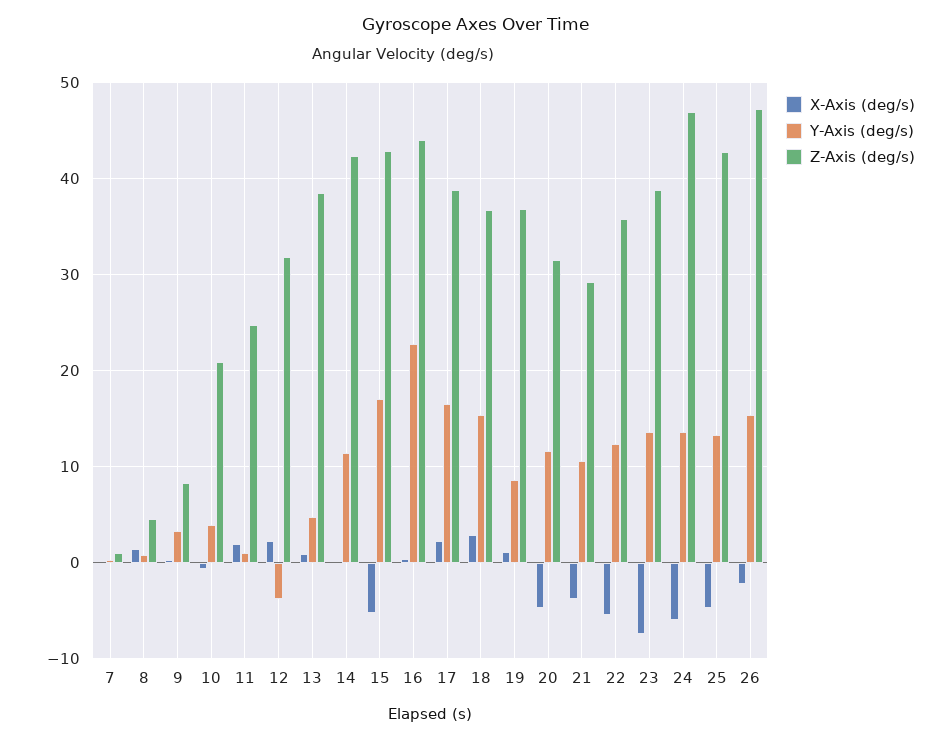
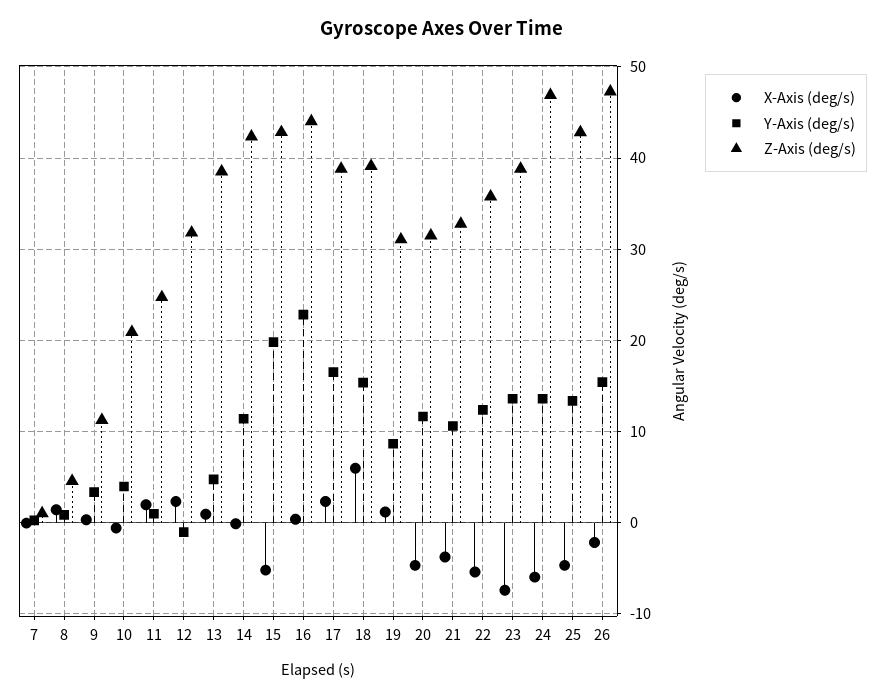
  {
    "X-Axis (deg/s)": {
      "7": 0,
      "8": 1,
      "9": 0,
      "10": -1,
      "11": 2,
      "12": 2,
      "13": 1,
      "14": 0,
      "15": -5,
      "16": 0,
      "17": 2,
-     "18": 3,
+     "18": 6,
      "19": 1,
      "20": -5,
      "21": -4,
      "22": -5,
      "23": -7,
      "24": -6,
      "25": -5,
      "26": -2
    },
    "Y-Axis (deg/s)": {
      "7": 0,
      "8": 1,
      "9": 3,
      "10": 4,
      "11": 1,
-     "12": -4,
+     "12": -1,
      "13": 5,
      "14": 11,
-     "15": 17,
+     "15": 20,
      "16": 23,
      "17": 17,
      "18": 15,
      "19": 9,
      "20": 12,
      "21": 11,
      "22": 12,
      "23": 14,
      "24": 14,
      "25": 13,
      "26": 15
    },
    "Z-Axis (deg/s)": {
      "7": 1,
      "8": 5,
-     "9": 8,
+     "9": 11,
      "10": 21,
      "11": 25,
      "12": 32,
      "13": 39,
      "14": 42,
      "15": 43,
      "16": 44,
      "17": 39,
-     "18": 37,
+     "18": 39,
-     "19": 37,
+     "19": 31,
      "20": 32,
-     "21": 29,
+     "21": 33,
      "22": 36,
      "23": 39,
      "24": 47,
      "25": 43,
      "26": 47
    }
  }

